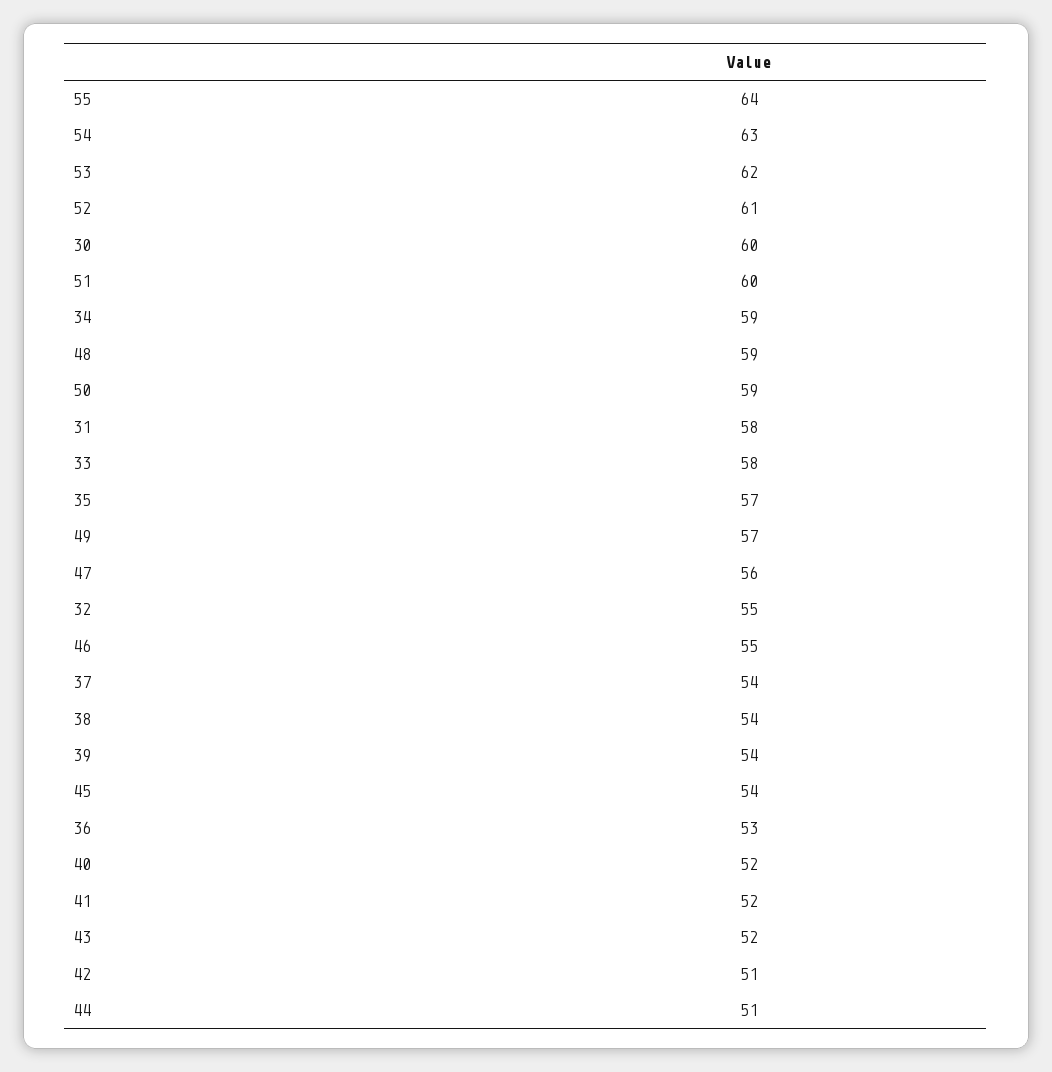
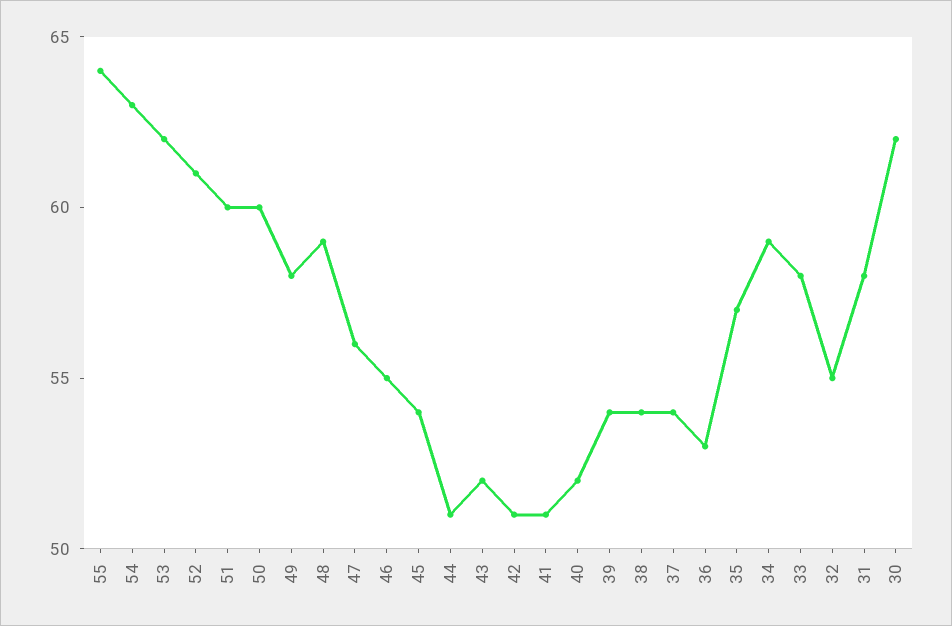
  {
    "55": 64,
    "54": 63,
    "53": 62,
    "52": 61,
-   "30": 60,
+   "30": 62,
    "51": 60,
    "34": 59,
    "48": 59,
-   "50": 59,
+   "50": 60,
    "31": 58,
    "33": 58,
    "35": 57,
-   "49": 57,
+   "49": 58,
    "47": 56,
    "32": 55,
    "46": 55,
    "37": 54,
    "38": 54,
    "39": 54,
    "45": 54,
    "36": 53,
    "40": 52,
-   "41": 52,
+   "41": 51,
    "43": 52,
    "42": 51,
    "44": 51
  }

